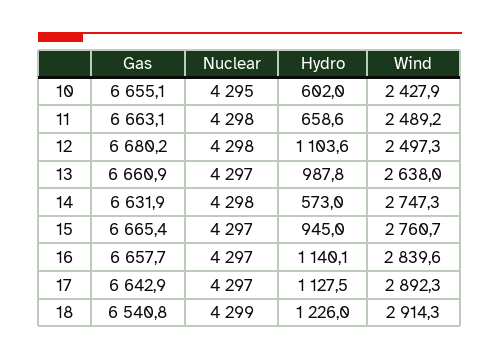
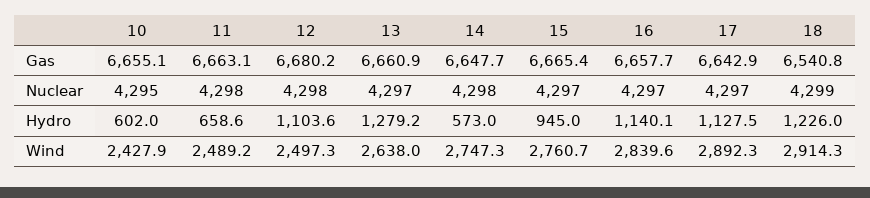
  {
    "Gas": {
      "10": 6655.1,
      "11": 6663.1,
      "12": 6680.2,
      "13": 6660.9,
-     "14": 6631.9,
+     "14": 6647.7,
      "15": 6665.4,
      "16": 6657.7,
      "17": 6642.9,
      "18": 6540.8
    },
    "Nuclear": {
      "10": 4295,
      "11": 4298,
      "12": 4298,
      "13": 4297,
      "14": 4298,
      "15": 4297,
      "16": 4297,
      "17": 4297,
      "18": 4299
    },
    "Hydro": {
      "10": 602,
      "11": 658.6,
      "12": 1103.6,
-     "13": 987.8,
+     "13": 1279.2,
      "14": 573,
      "15": 945,
      "16": 1140.1,
      "17": 1127.5,
      "18": 1226
    },
    "Wind": {
      "10": 2427.9,
      "11": 2489.2,
      "12": 2497.3,
      "13": 2638,
      "14": 2747.3,
      "15": 2760.7,
      "16": 2839.6,
      "17": 2892.3,
      "18": 2914.3
    }
  }

